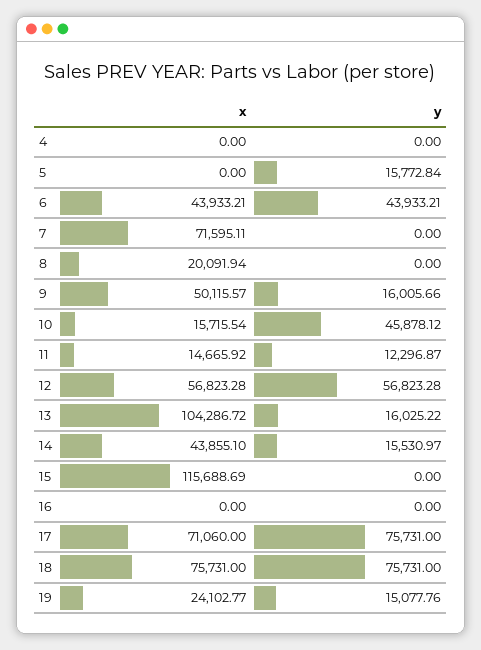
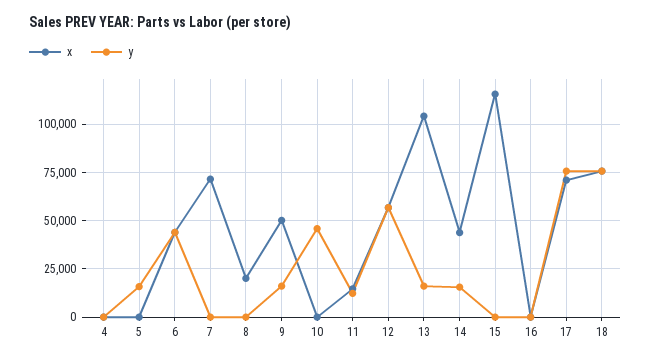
  {
    "x": {
      "4": 0,
      "5": 0,
      "6": 43933.21,
      "7": 71595.11,
      "8": 20091.94,
      "9": 50115.57,
-     "10": 15715.54,
+     "10": 0,
      "11": 14665.92,
      "12": 56823.28,
      "13": 104286.72,
      "14": 43855.1,
      "15": 115688.69,
      "16": 0,
      "17": 71060,
-     "18": 75731,
+     "18": 75731
-     "19": 24102.77
    },
    "y": {
      "4": 0,
      "5": 15772.84,
      "6": 43933.21,
      "7": 0,
      "8": 0,
      "9": 16005.66,
      "10": 45878.12,
      "11": 12296.87,
      "12": 56823.28,
      "13": 16025.22,
      "14": 15530.97,
      "15": 0,
      "16": 0,
      "17": 75731,
-     "18": 75731,
+     "18": 75731
-     "19": 15077.76
    }
  }

